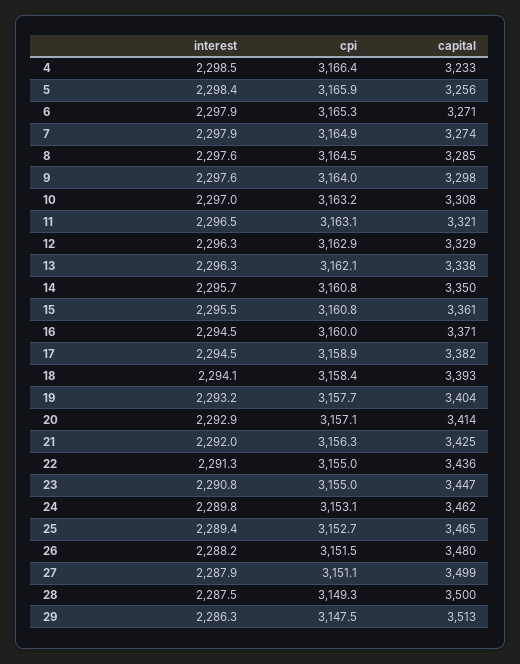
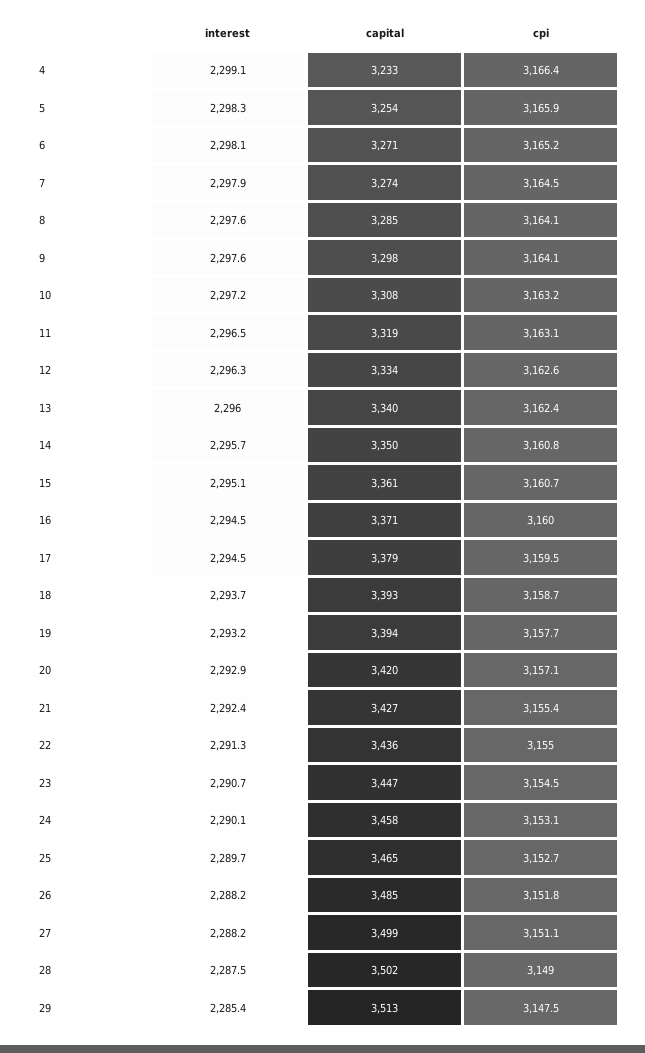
  {
    "interest": {
-     "4": 2298.5,
+     "4": 2299.1,
-     "5": 2298.4,
+     "5": 2298.3,
-     "6": 2297.9,
+     "6": 2298.1,
      "7": 2297.9,
      "8": 2297.6,
      "9": 2297.6,
-     "10": 2297,
+     "10": 2297.2,
      "11": 2296.5,
      "12": 2296.3,
-     "13": 2296.3,
+     "13": 2296,
      "14": 2295.7,
-     "15": 2295.5,
+     "15": 2295.1,
      "16": 2294.5,
      "17": 2294.5,
-     "18": 2294.1,
+     "18": 2293.7,
      "19": 2293.2,
      "20": 2292.9,
-     "21": 2292,
+     "21": 2292.4,
      "22": 2291.3,
-     "23": 2290.8,
+     "23": 2290.7,
-     "24": 2289.8,
+     "24": 2290.1,
-     "25": 2289.4,
+     "25": 2289.7,
      "26": 2288.2,
-     "27": 2287.9,
+     "27": 2288.2,
      "28": 2287.5,
-     "29": 2286.3
+     "29": 2285.4
    },
    "cpi": {
      "4": 3166.4,
      "5": 3165.9,
-     "6": 3165.3,
+     "6": 3165.2,
-     "7": 3164.9,
+     "7": 3164.5,
-     "8": 3164.5,
+     "8": 3164.1,
-     "9": 3164,
+     "9": 3164.1,
      "10": 3163.2,
      "11": 3163.1,
-     "12": 3162.9,
+     "12": 3162.6,
-     "13": 3162.1,
+     "13": 3162.4,
      "14": 3160.8,
-     "15": 3160.8,
+     "15": 3160.7,
      "16": 3160,
-     "17": 3158.9,
+     "17": 3159.5,
-     "18": 3158.4,
+     "18": 3158.7,
      "19": 3157.7,
      "20": 3157.1,
-     "21": 3156.3,
+     "21": 3155.4,
      "22": 3155,
-     "23": 3155,
+     "23": 3154.5,
      "24": 3153.1,
      "25": 3152.7,
-     "26": 3151.5,
+     "26": 3151.8,
      "27": 3151.1,
-     "28": 3149.3,
+     "28": 3149,
      "29": 3147.5
    },
    "capital": {
      "4": 3233,
-     "5": 3256,
+     "5": 3254,
      "6": 3271,
      "7": 3274,
      "8": 3285,
      "9": 3298,
      "10": 3308,
-     "11": 3321,
+     "11": 3319,
-     "12": 3329,
+     "12": 3334,
-     "13": 3338,
+     "13": 3340,
      "14": 3350,
      "15": 3361,
      "16": 3371,
-     "17": 3382,
+     "17": 3379,
      "18": 3393,
-     "19": 3404,
+     "19": 3394,
-     "20": 3414,
+     "20": 3420,
-     "21": 3425,
+     "21": 3427,
      "22": 3436,
      "23": 3447,
-     "24": 3462,
+     "24": 3458,
      "25": 3465,
-     "26": 3480,
+     "26": 3485,
      "27": 3499,
-     "28": 3500,
+     "28": 3502,
      "29": 3513
    }
  }

